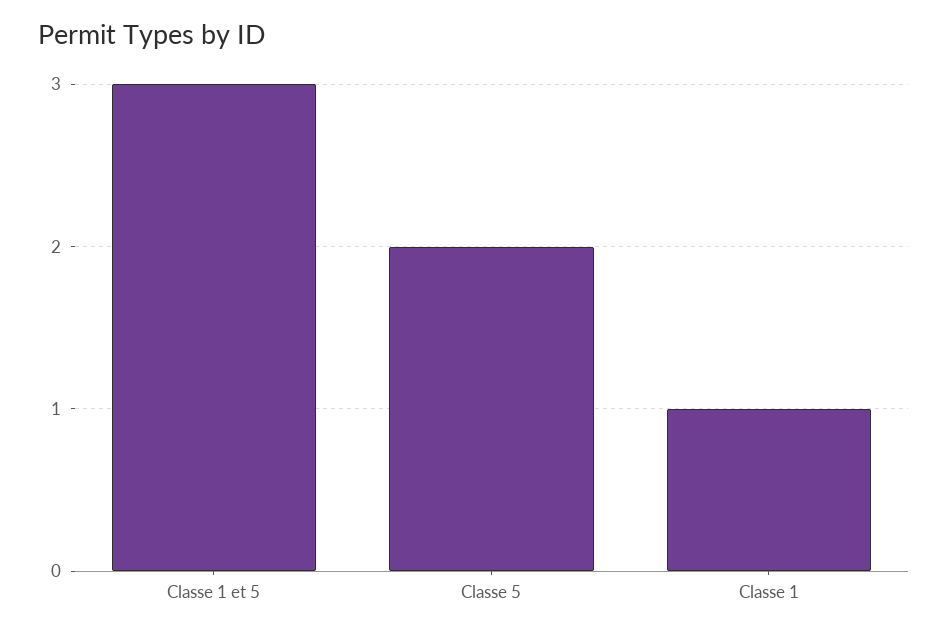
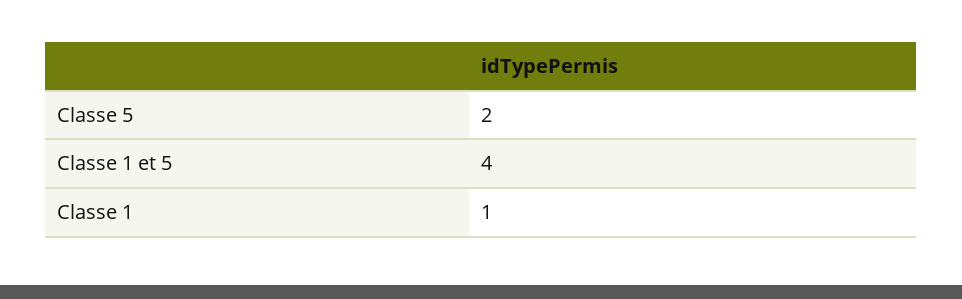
  {
-   "Classe 1 et 5": 3,
+   "Classe 1 et 5": 4,
    "Classe 5": 2,
    "Classe 1": 1
  }

